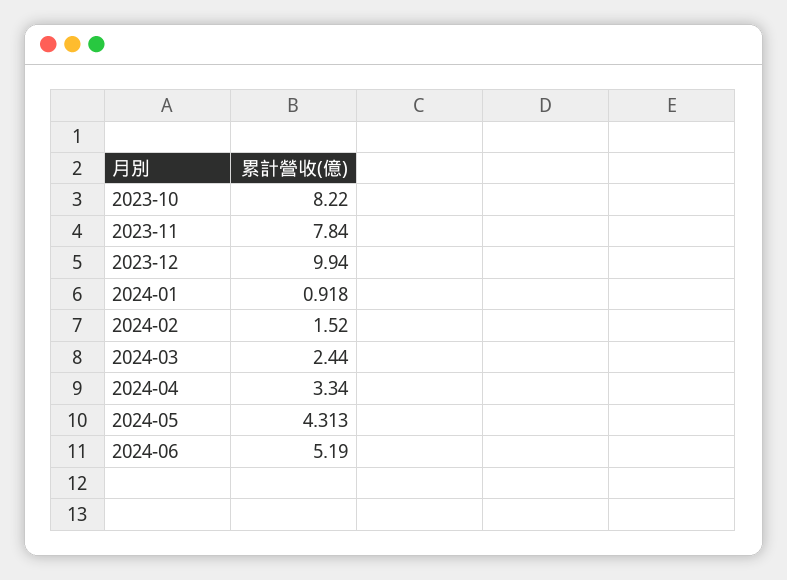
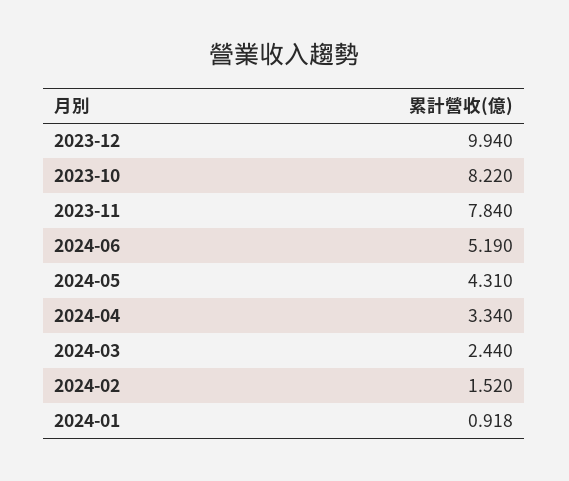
  {
    "2023-10": 8.22,
    "2023-11": 7.84,
    "2023-12": 9.94,
    "2024-01": 0.918,
    "2024-02": 1.52,
    "2024-03": 2.44,
    "2024-04": 3.34,
-   "2024-05": 4.313,
+   "2024-05": 4.31,
    "2024-06": 5.19
  }

